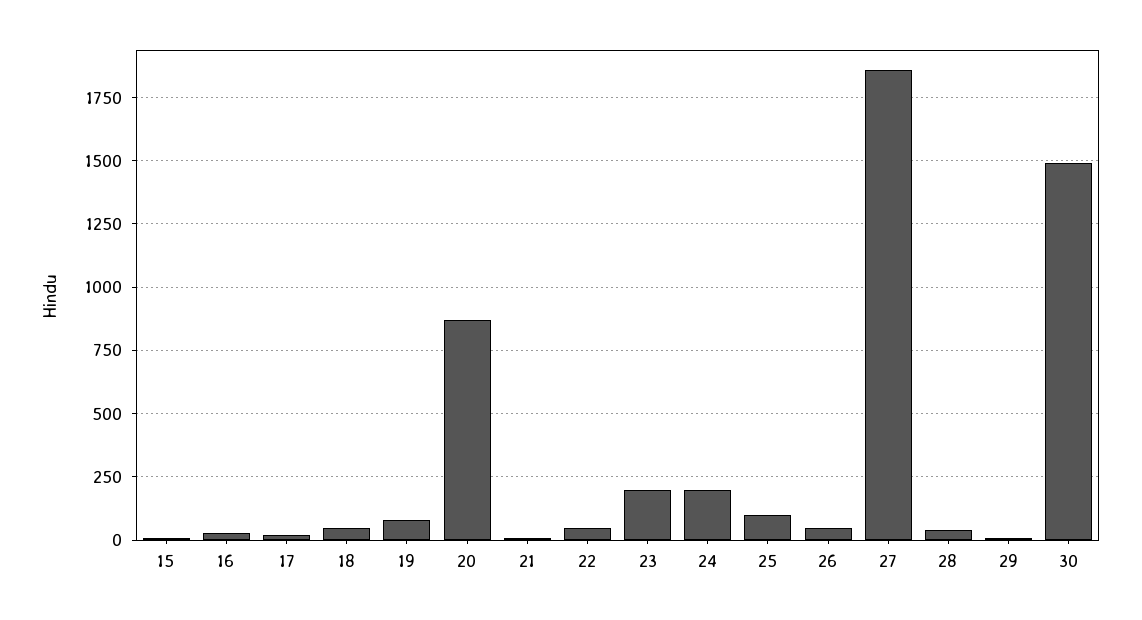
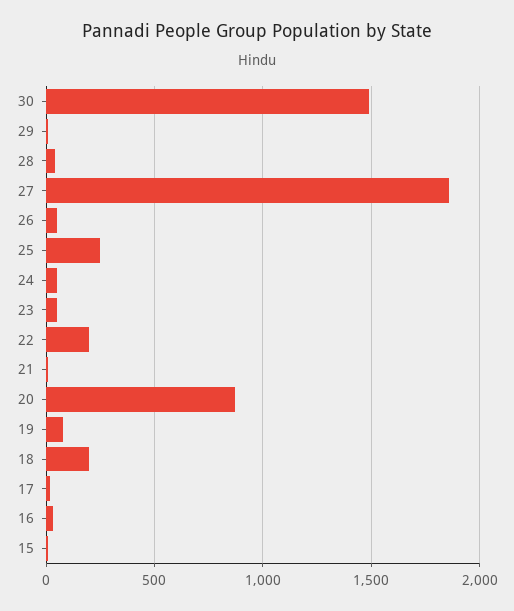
  {
    "15": 0,
    "16": 25,
    "17": 25,
-   "18": 50,
+   "18": 200,
    "19": 75,
    "20": 875,
    "21": 0,
-   "22": 50,
+   "22": 200,
-   "23": 200,
+   "23": 50,
-   "24": 200,
+   "24": 50,
-   "25": 100,
+   "25": 250,
    "26": 50,
    "27": 1850,
    "28": 50,
    "29": 0,
    "30": 1500
  }

